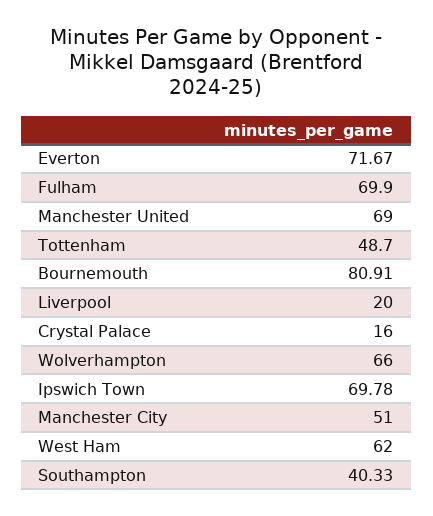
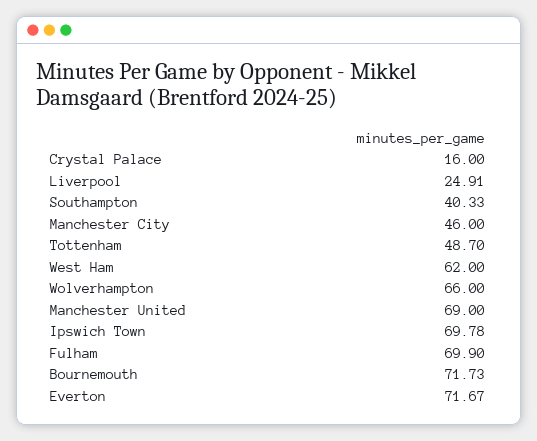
  {
    "Everton": 71.67,
    "Fulham": 69.9,
    "Manchester United": 69,
    "Tottenham": 48.7,
-   "Bournemouth": 80.91,
+   "Bournemouth": 71.73,
-   "Liverpool": 20,
+   "Liverpool": 24.91,
    "Crystal Palace": 16,
    "Wolverhampton": 66,
    "Ipswich Town": 69.78,
-   "Manchester City": 51,
+   "Manchester City": 46,
    "West Ham": 62,
    "Southampton": 40.33
  }

